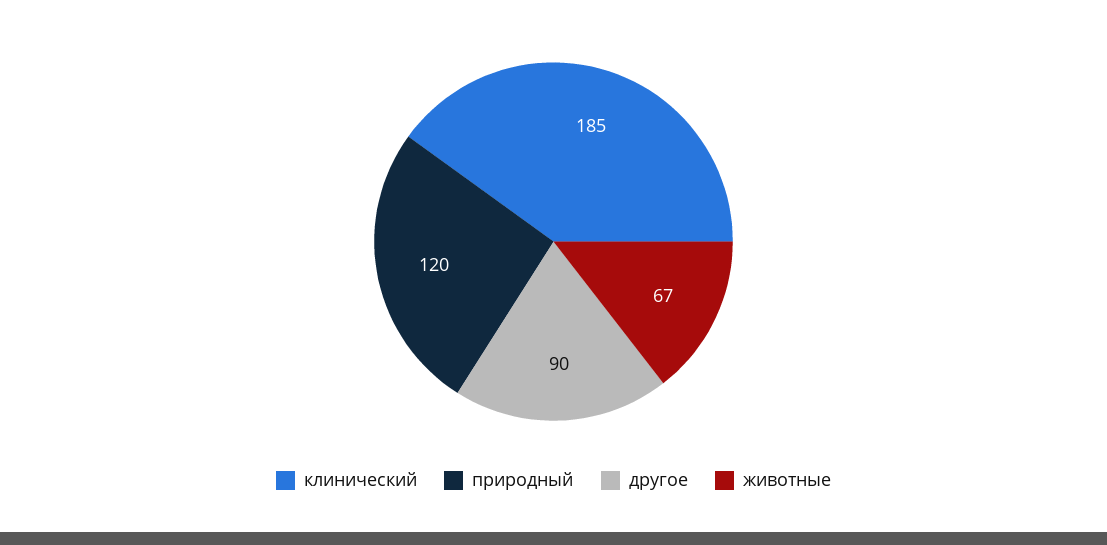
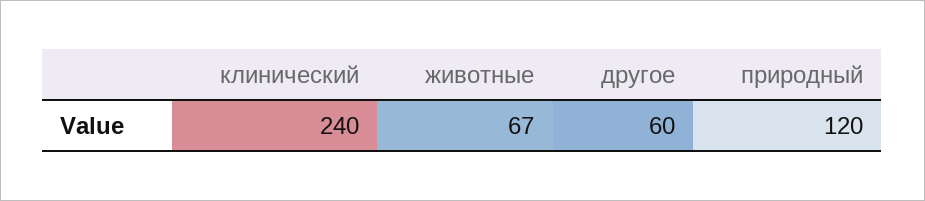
  {
-   "клинический": 185,
+   "клинический": 240,
    "природный": 120,
-   "другое": 90,
+   "другое": 60,
    "животные": 67
  }

